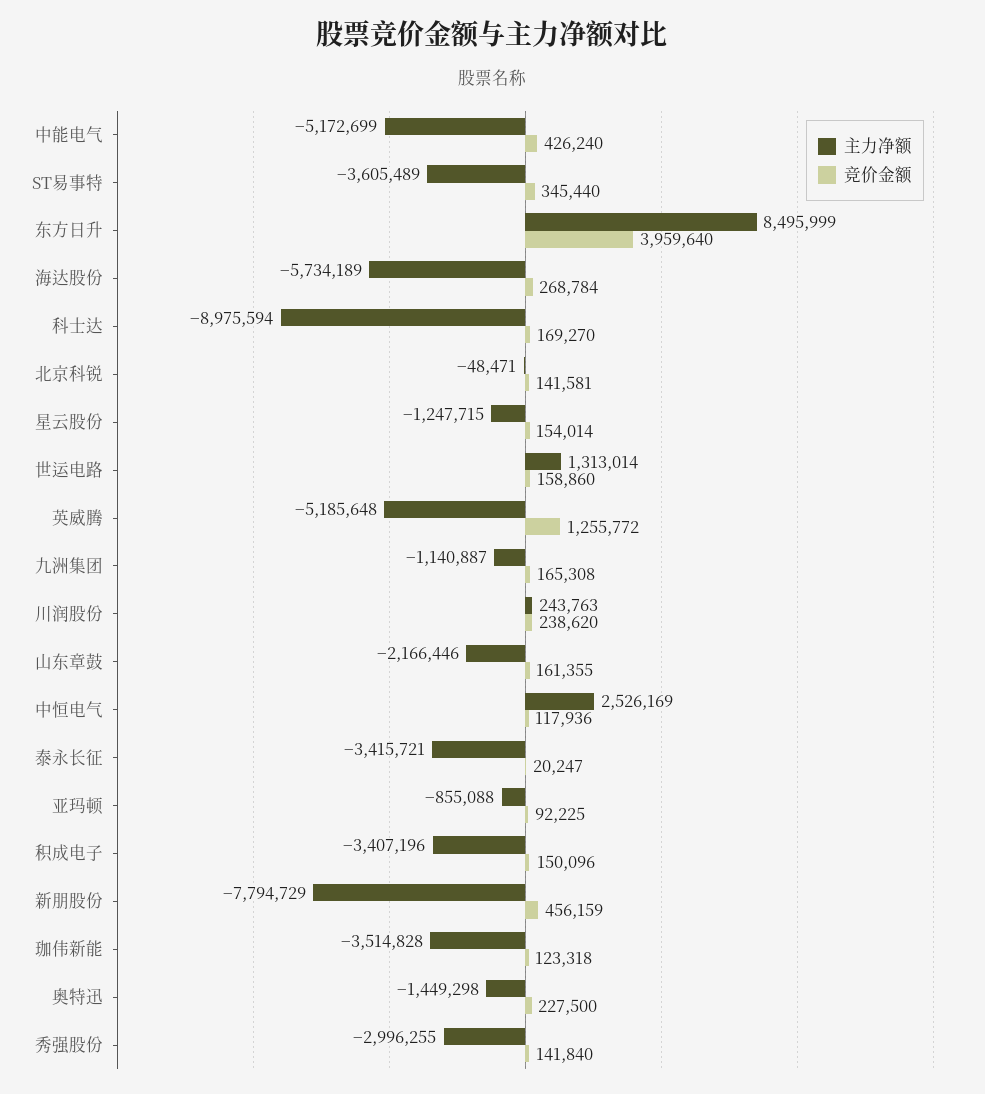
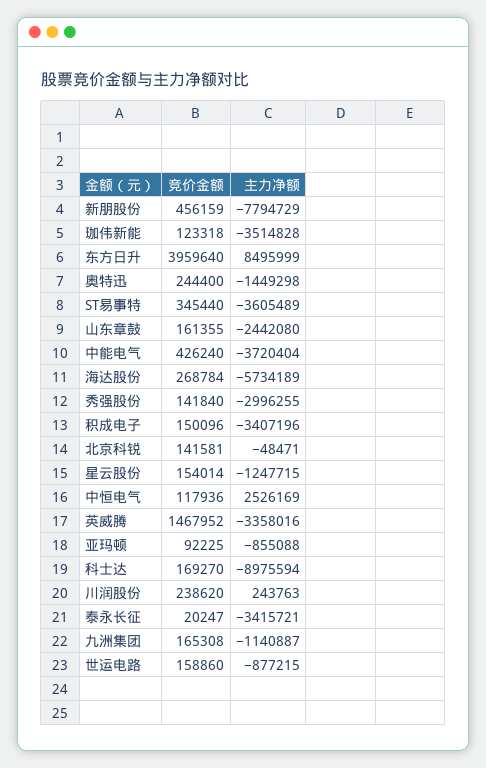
  {
    "主力净额": {
-     "中能电气": -5172699,
+     "中能电气": -3720404,
      "ST易事特": -3605489,
      "东方日升": 8495999,
      "海达股份": -5734189,
      "科士达": -8975594,
      "北京科锐": -48471,
      "星云股份": -1247715,
-     "世运电路": 1313014,
+     "世运电路": -877215,
-     "英威腾": -5185648,
+     "英威腾": -3358016,
      "九洲集团": -1140887,
      "川润股份": 243763,
-     "山东章鼓": -2166446,
+     "山东章鼓": -2442080,
      "中恒电气": 2526169,
      "泰永长征": -3415721,
      "亚玛顿": -855088,
      "积成电子": -3407196,
      "新朋股份": -7794729,
      "珈伟新能": -3514828,
      "奥特迅": -1449298,
      "秀强股份": -2996255
    },
    "竞价金额": {
      "中能电气": 426240,
      "ST易事特": 345440,
      "东方日升": 3959640,
      "海达股份": 268784,
      "科士达": 169270,
      "北京科锐": 141581,
      "星云股份": 154014,
      "世运电路": 158860,
-     "英威腾": 1255772,
+     "英威腾": 1467952,
      "九洲集团": 165308,
      "川润股份": 238620,
      "山东章鼓": 161355,
      "中恒电气": 117936,
      "泰永长征": 20247,
      "亚玛顿": 92225,
      "积成电子": 150096,
      "新朋股份": 456159,
      "珈伟新能": 123318,
-     "奥特迅": 227500,
+     "奥特迅": 244400,
      "秀强股份": 141840
    }
  }

